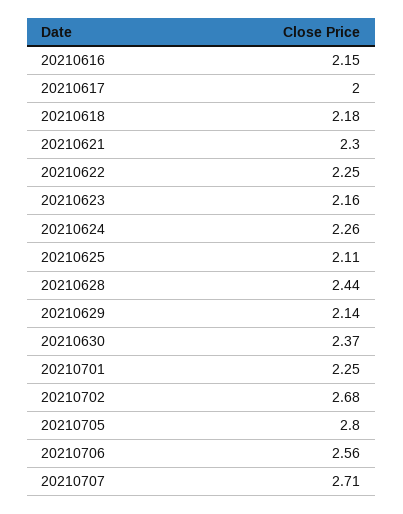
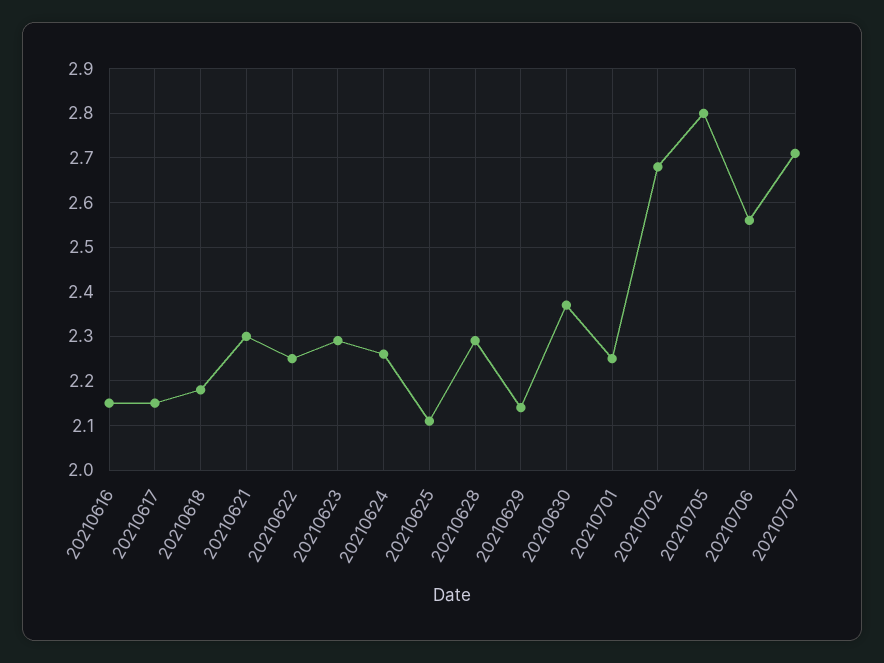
  {
    "20210616": 2.15,
-   "20210617": 2,
+   "20210617": 2.15,
    "20210618": 2.18,
    "20210621": 2.3,
    "20210622": 2.25,
-   "20210623": 2.16,
+   "20210623": 2.3,
    "20210624": 2.26,
    "20210625": 2.11,
-   "20210628": 2.44,
+   "20210628": 2.3,
    "20210629": 2.14,
    "20210630": 2.37,
    "20210701": 2.25,
    "20210702": 2.68,
    "20210705": 2.8,
    "20210706": 2.56,
    "20210707": 2.71
  }

